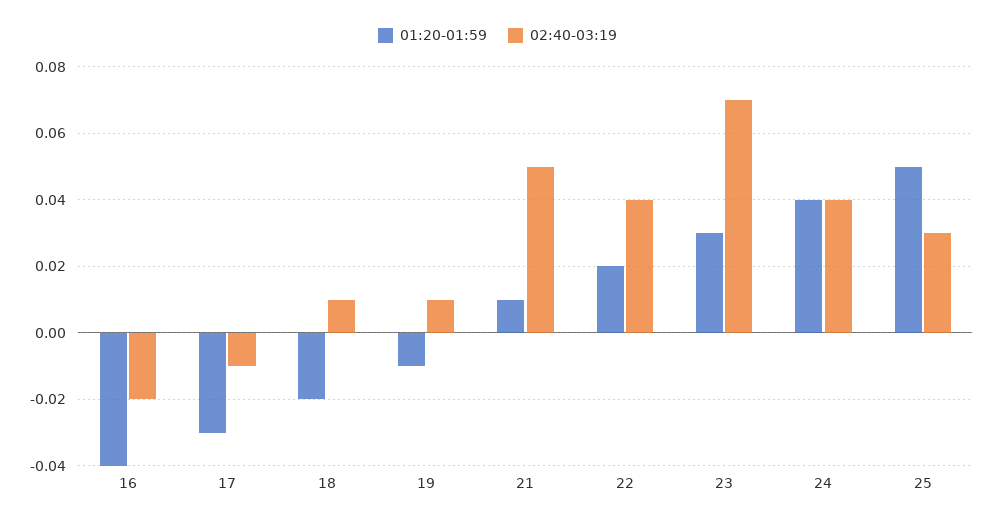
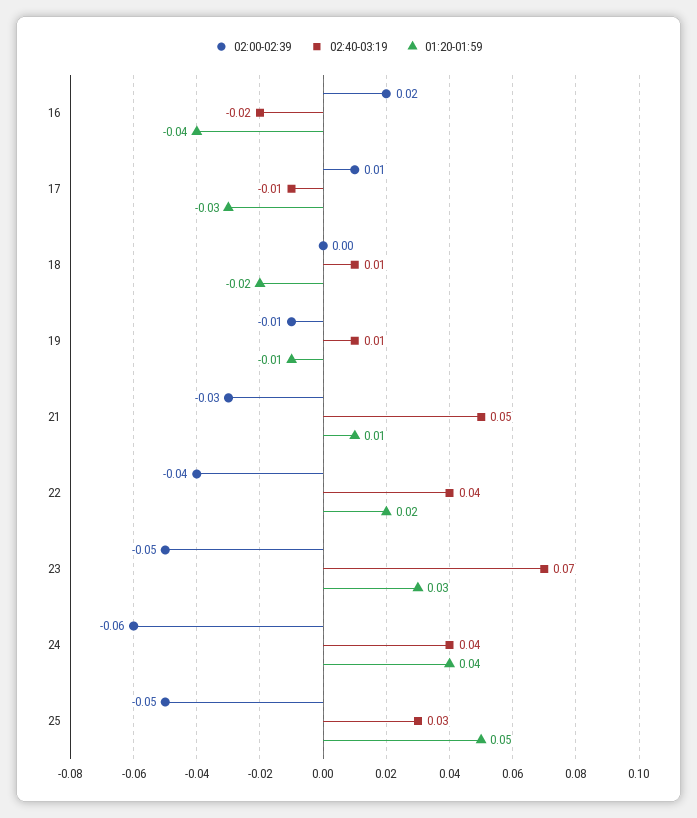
  {
    "01:20-01:59": {
      "16": -0.04,
      "17": -0.03,
      "18": -0.02,
      "19": -0.01,
      "21": 0.01,
      "22": 0.02,
      "23": 0.03,
      "24": 0.04,
      "25": 0.05
    },
    "02:40-03:19": {
      "16": -0.02,
      "17": -0.01,
      "18": 0.01,
      "19": 0.01,
      "21": 0.05,
      "22": 0.04,
      "23": 0.07,
      "24": 0.04,
      "25": 0.03
-   }
+   },
+   "02:00-02:39": {
+     "16": 0.02,
+     "17": 0.01,
+     "18": 0,
+     "19": -0.01,
+     "21": -0.03,
+     "22": -0.04,
+     "23": -0.05,
+     "24": -0.06,
+     "25": -0.05
+   }
  }

